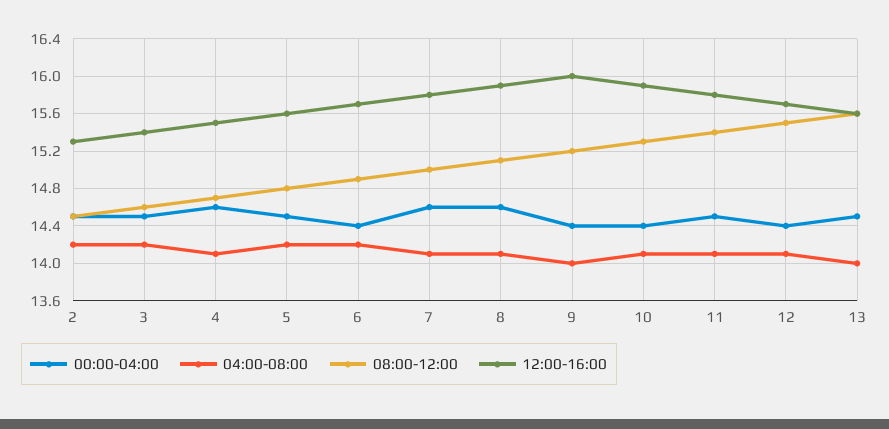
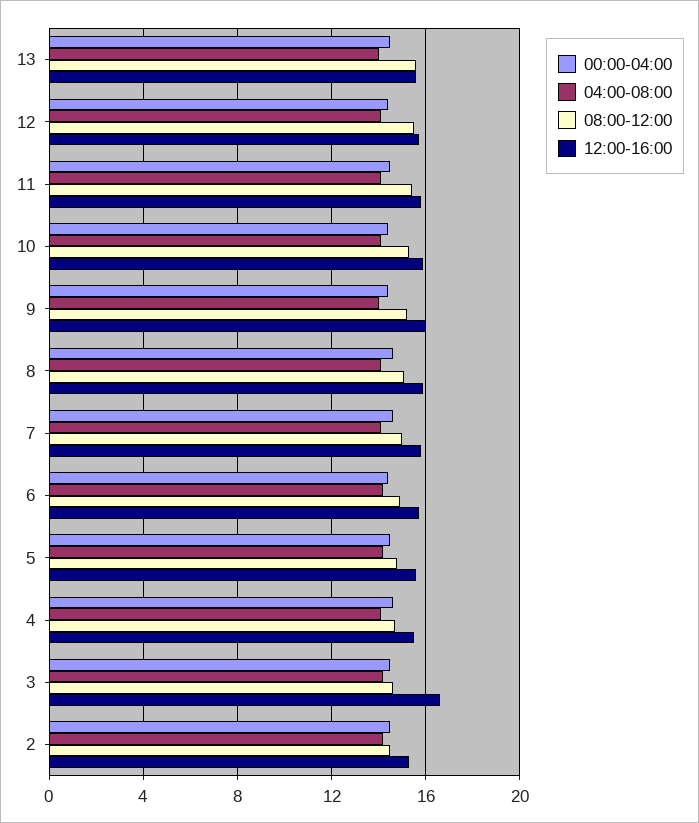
  {
    "00:00-04:00": {
      "2": 14.5,
      "3": 14.5,
      "4": 14.6,
      "5": 14.5,
      "6": 14.4,
      "7": 14.6,
      "8": 14.6,
      "9": 14.4,
      "10": 14.4,
      "11": 14.5,
      "12": 14.4,
      "13": 14.5
    },
    "04:00-08:00": {
      "2": 14.2,
      "3": 14.2,
      "4": 14.1,
      "5": 14.2,
      "6": 14.2,
      "7": 14.1,
      "8": 14.1,
      "9": 14,
      "10": 14.1,
      "11": 14.1,
      "12": 14.1,
      "13": 14
    },
    "08:00-12:00": {
      "2": 14.5,
      "3": 14.6,
      "4": 14.7,
      "5": 14.8,
      "6": 14.9,
      "7": 15,
      "8": 15.1,
      "9": 15.2,
      "10": 15.3,
      "11": 15.4,
      "12": 15.5,
      "13": 15.6
    },
    "12:00-16:00": {
      "2": 15.3,
-     "3": 15.4,
+     "3": 16.5,
      "4": 15.5,
      "5": 15.6,
      "6": 15.7,
      "7": 15.8,
      "8": 15.9,
      "9": 16,
      "10": 15.9,
      "11": 15.8,
      "12": 15.7,
      "13": 15.6
    }
  }

